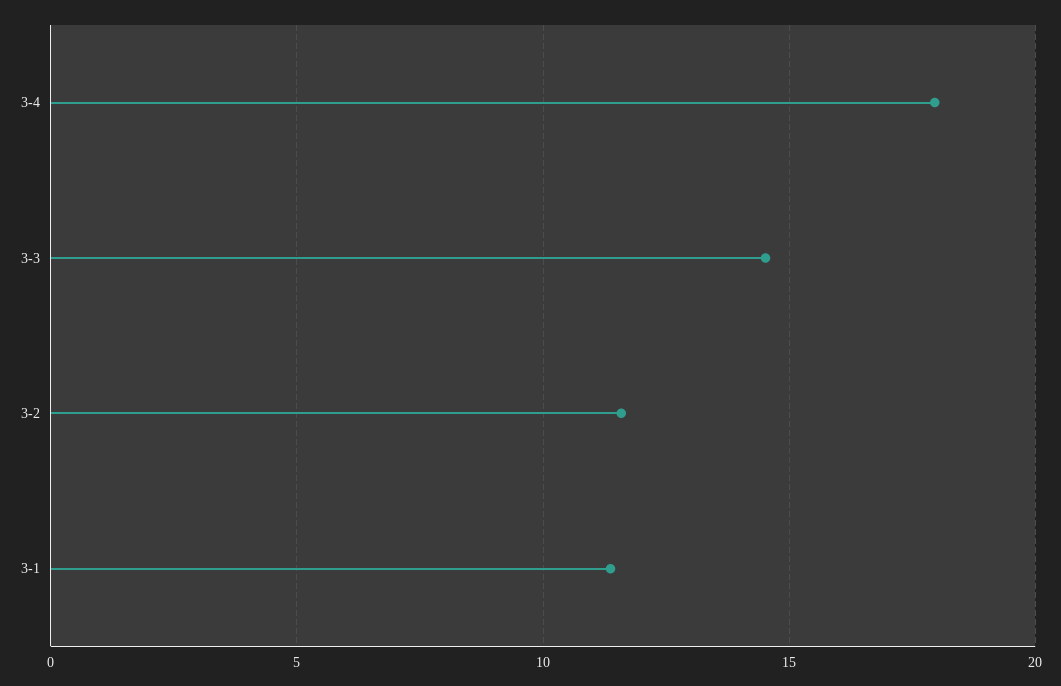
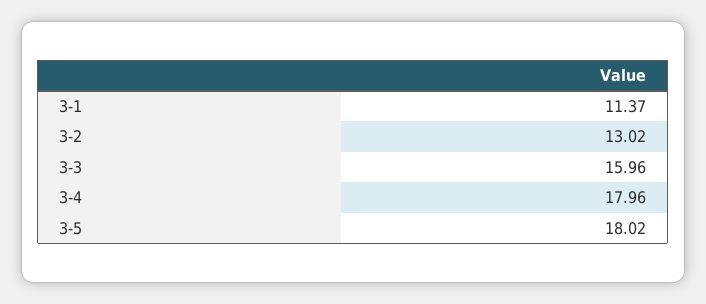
  {
    "3-4": 17.96,
-   "3-3": 14.5,
+   "3-3": 15.96,
-   "3-2": 11.5,
+   "3-2": 13.02,
-   "3-1": 11.37
+   "3-1": 11.37,
+   "3-5": 18.02
  }

